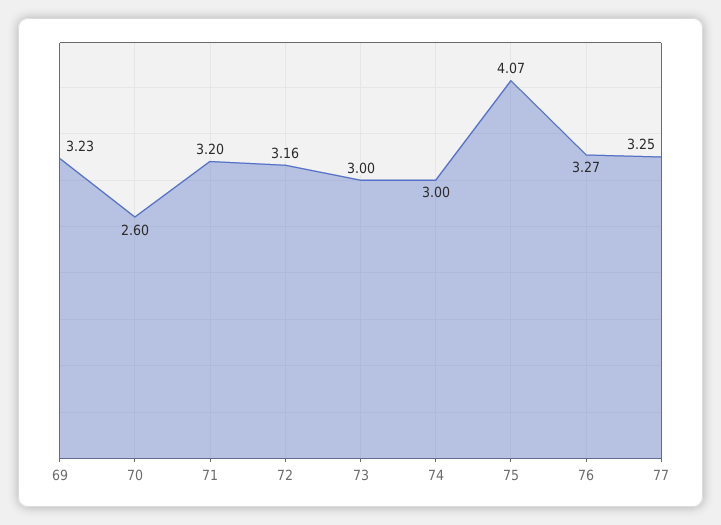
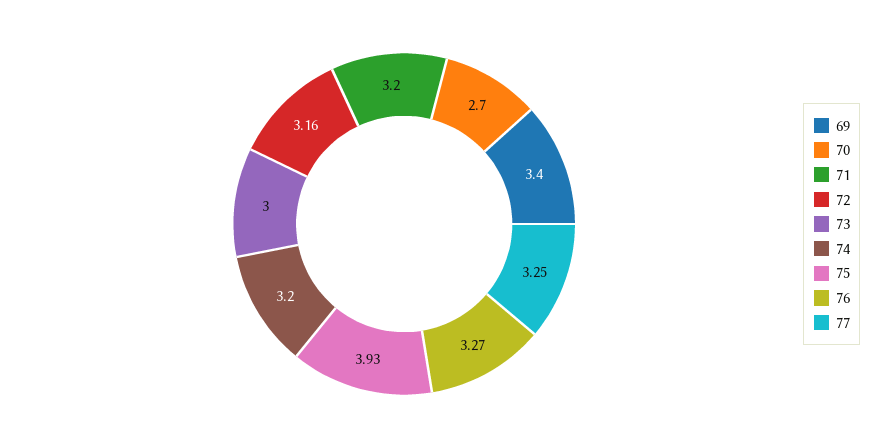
  {
-   "69": 3.23,
+   "69": 3.4,
-   "70": 2.6,
+   "70": 2.7,
    "71": 3.2,
    "72": 3.16,
    "73": 3,
-   "74": 3,
+   "74": 3.2,
-   "75": 4.07,
+   "75": 3.93,
    "76": 3.27,
    "77": 3.25
  }

